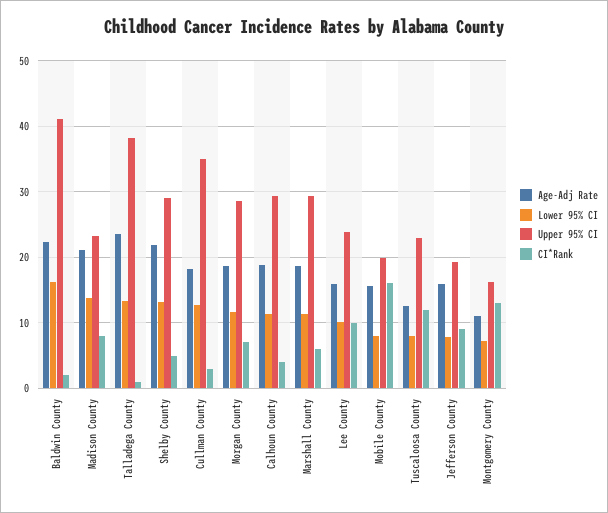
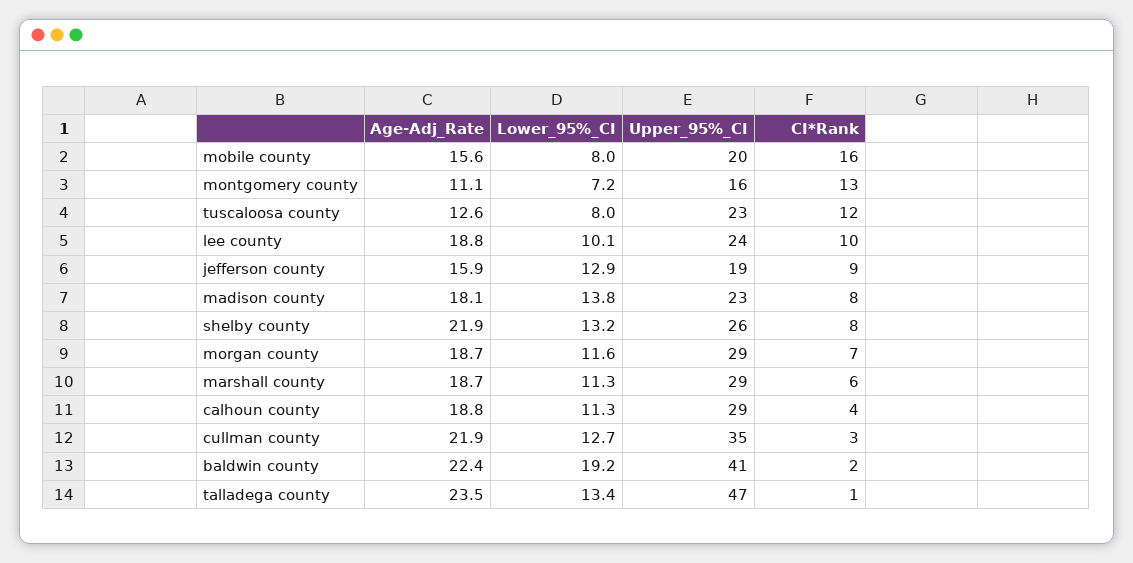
  {
    "Age-Adj Rate": {
      "Baldwin County": 22.4,
-     "Madison County": 21,
+     "Madison County": 18.1,
      "Talladega County": 23.5,
      "Shelby County": 21.9,
-     "Cullman County": 18,
+     "Cullman County": 21.9,
      "Morgan County": 18.7,
      "Calhoun County": 18.8,
      "Marshall County": 18.7,
-     "Lee County": 16,
+     "Lee County": 18.8,
      "Mobile County": 15.6,
      "Tuscaloosa County": 12.6,
      "Jefferson County": 15.9,
      "Montgomery County": 11.1
    },
    "Lower 95% CI": {
-     "Baldwin County": 16,
+     "Baldwin County": 19.2,
      "Madison County": 13.8,
      "Talladega County": 13.4,
      "Shelby County": 13.2,
      "Cullman County": 12.7,
      "Morgan County": 11.6,
      "Calhoun County": 11.3,
      "Marshall County": 11.3,
      "Lee County": 10.1,
      "Mobile County": 8,
      "Tuscaloosa County": 8,
-     "Jefferson County": 8,
+     "Jefferson County": 12.9,
      "Montgomery County": 7.2
    },
    "Upper 95% CI": {
      "Baldwin County": 41,
      "Madison County": 23,
-     "Talladega County": 38,
+     "Talladega County": 47,
-     "Shelby County": 29,
+     "Shelby County": 26,
      "Cullman County": 35,
      "Morgan County": 29,
      "Calhoun County": 29,
      "Marshall County": 29,
      "Lee County": 24,
      "Mobile County": 20,
      "Tuscaloosa County": 23,
      "Jefferson County": 19,
      "Montgomery County": 16
    },
    "CI*Rank": {
      "Baldwin County": 2,
      "Madison County": 8,
      "Talladega County": 1,
-     "Shelby County": 5,
+     "Shelby County": 8,
      "Cullman County": 3,
      "Morgan County": 7,
      "Calhoun County": 4,
      "Marshall County": 6,
      "Lee County": 10,
      "Mobile County": 16,
      "Tuscaloosa County": 12,
      "Jefferson County": 9,
      "Montgomery County": 13
    }
  }

